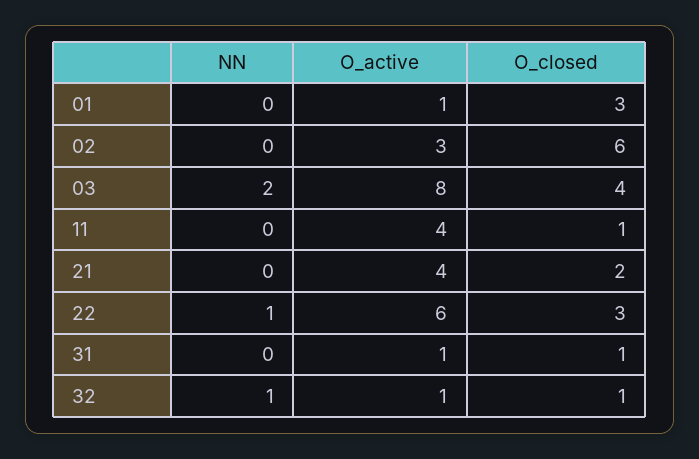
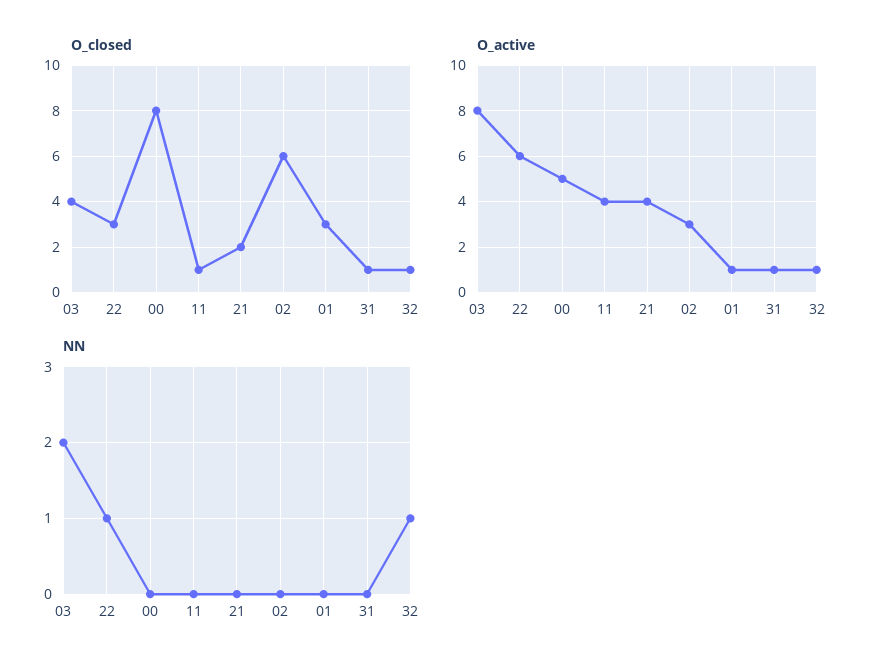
  {
    "NN": {
      "01": 0,
      "02": 0,
      "03": 2,
      "11": 0,
      "21": 0,
      "22": 1,
      "31": 0,
-     "32": 1
+     "32": 1,
+     "00": 0
    },
    "O_active": {
      "01": 1,
      "02": 3,
      "03": 8,
      "11": 4,
      "21": 4,
      "22": 6,
      "31": 1,
-     "32": 1
+     "32": 1,
+     "00": 5
    },
    "O_closed": {
      "01": 3,
      "02": 6,
      "03": 4,
      "11": 1,
      "21": 2,
      "22": 3,
      "31": 1,
-     "32": 1
+     "32": 1,
+     "00": 8
    }
  }

